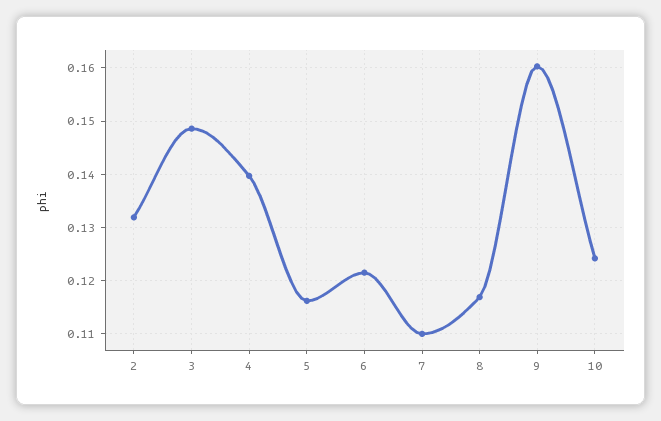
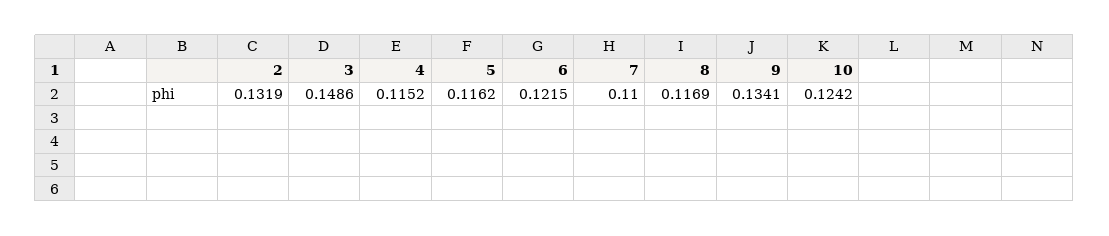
  {
    "2": 0.1319,
    "3": 0.1486,
-   "4": 0.14,
+   "4": 0.1152,
    "5": 0.1162,
    "6": 0.1215,
    "7": 0.11,
    "8": 0.1169,
-   "9": 0.16,
+   "9": 0.1341,
    "10": 0.1242
  }

